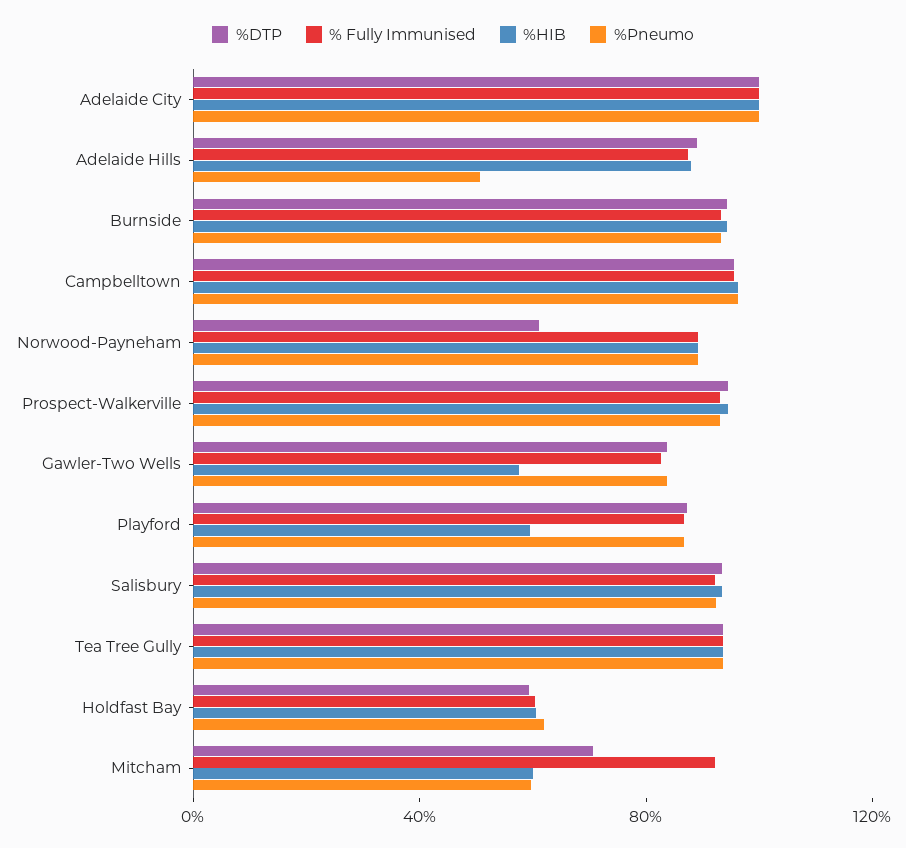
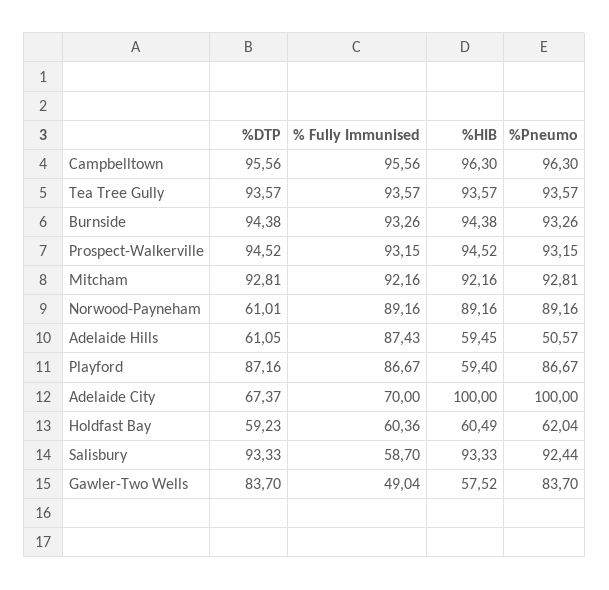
  {
    "%DTP": {
-     "Adelaide City": 100,
+     "Adelaide City": 67.37,
-     "Adelaide Hills": 90,
+     "Adelaide Hills": 61.05,
      "Burnside": 94.38,
      "Campbelltown": 95.56,
      "Norwood-Payneham": 61.01,
      "Prospect-Walkerville": 94.52,
      "Gawler-Two Wells": 83.7,
      "Playford": 87.16,
      "Salisbury": 93.33,
      "Tea Tree Gully": 93.57,
      "Holdfast Bay": 59.23,
-     "Mitcham": 70
+     "Mitcham": 92.81
    },
    "% Fully Immunised": {
-     "Adelaide City": 100,
+     "Adelaide City": 70,
      "Adelaide Hills": 87.43,
      "Burnside": 93.26,
      "Campbelltown": 95.56,
      "Norwood-Payneham": 89.16,
      "Prospect-Walkerville": 93.15,
-     "Gawler-Two Wells": 80,
+     "Gawler-Two Wells": 49.04,
      "Playford": 86.67,
-     "Salisbury": 90,
+     "Salisbury": 58.7,
      "Tea Tree Gully": 93.57,
      "Holdfast Bay": 60.36,
      "Mitcham": 92.16
    },
    "%HIB": {
      "Adelaide City": 100,
-     "Adelaide Hills": 90,
+     "Adelaide Hills": 59.45,
      "Burnside": 94.38,
      "Campbelltown": 96.3,
      "Norwood-Payneham": 89.16,
      "Prospect-Walkerville": 94.52,
      "Gawler-Two Wells": 57.52,
      "Playford": 59.4,
      "Salisbury": 93.33,
      "Tea Tree Gully": 93.57,
      "Holdfast Bay": 60.49,
-     "Mitcham": 60
+     "Mitcham": 92.16
    },
    "%Pneumo": {
      "Adelaide City": 100,
      "Adelaide Hills": 50.57,
      "Burnside": 93.26,
      "Campbelltown": 96.3,
      "Norwood-Payneham": 89.16,
      "Prospect-Walkerville": 93.15,
      "Gawler-Two Wells": 83.7,
      "Playford": 86.67,
      "Salisbury": 92.44,
      "Tea Tree Gully": 93.57,
      "Holdfast Bay": 62.04,
-     "Mitcham": 60
+     "Mitcham": 92.81
    }
  }

